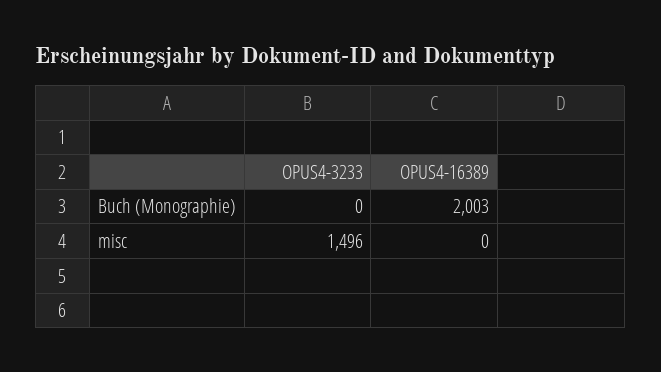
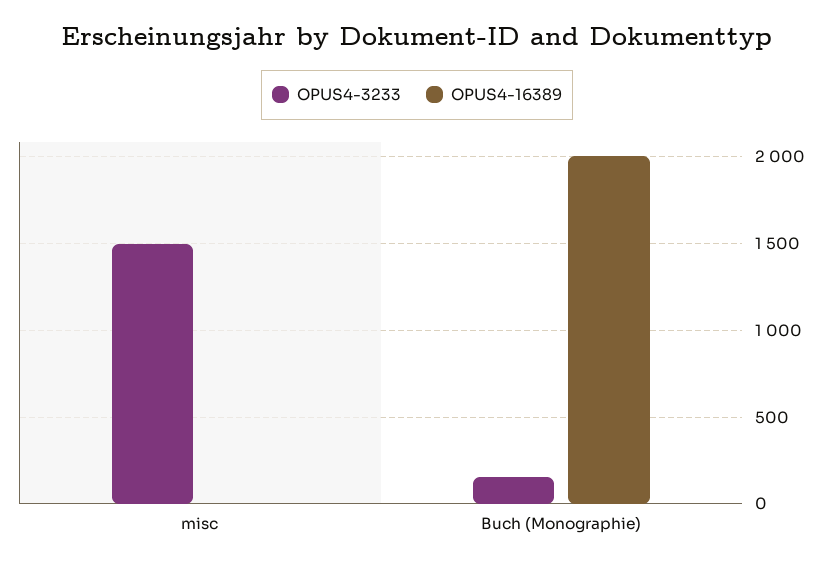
  {
    "OPUS4-3233": {
-     "Buch (Monographie)": 0,
+     "Buch (Monographie)": 150,
      "misc": 1496
    },
    "OPUS4-16389": {
      "Buch (Monographie)": 2003,
      "misc": 0
    }
  }

